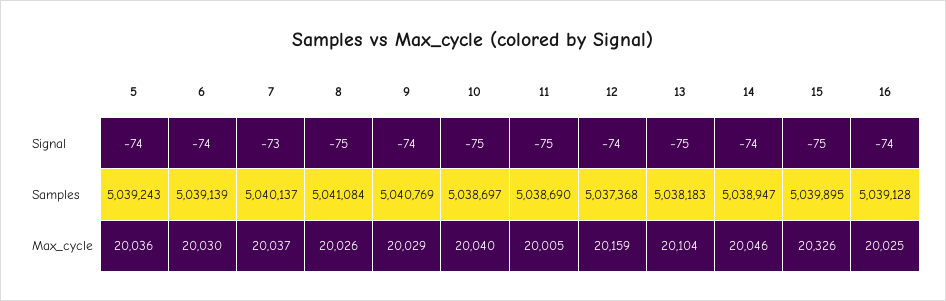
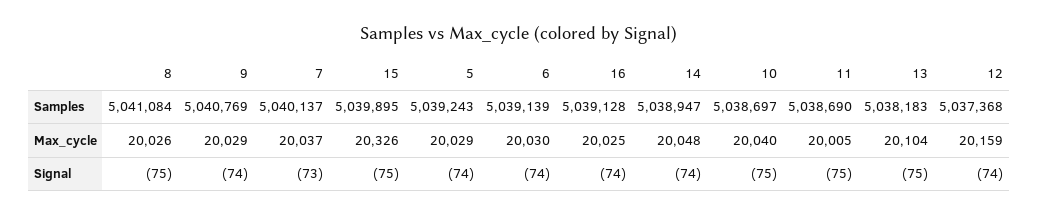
  {
    "5": {
      "Signal": -74,
      "Samples": 5039243,
-     "Max_cycle": 20036
+     "Max_cycle": 20029
    },
    "6": {
      "Signal": -74,
      "Samples": 5039139,
      "Max_cycle": 20030
    },
    "7": {
      "Signal": -73,
      "Samples": 5040137,
      "Max_cycle": 20037
    },
    "8": {
      "Signal": -75,
      "Samples": 5041084,
      "Max_cycle": 20026
    },
    "9": {
      "Signal": -74,
      "Samples": 5040769,
      "Max_cycle": 20029
    },
    "10": {
      "Signal": -75,
      "Samples": 5038697,
      "Max_cycle": 20040
    },
    "11": {
      "Signal": -75,
      "Samples": 5038690,
      "Max_cycle": 20005
    },
    "12": {
      "Signal": -74,
      "Samples": 5037368,
      "Max_cycle": 20159
    },
    "13": {
      "Signal": -75,
      "Samples": 5038183,
      "Max_cycle": 20104
    },
    "14": {
      "Signal": -74,
      "Samples": 5038947,
-     "Max_cycle": 20046
+     "Max_cycle": 20048
    },
    "15": {
      "Signal": -75,
      "Samples": 5039895,
      "Max_cycle": 20326
    },
    "16": {
      "Signal": -74,
      "Samples": 5039128,
      "Max_cycle": 20025
    }
  }

